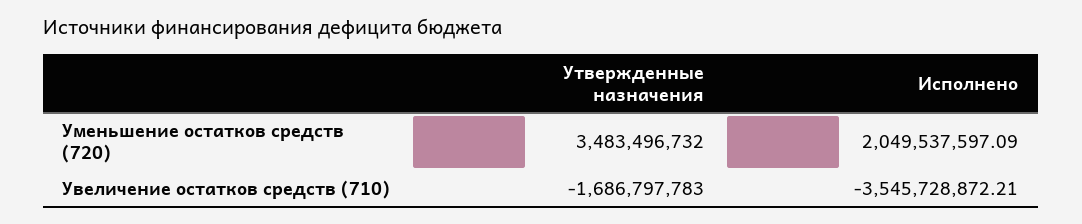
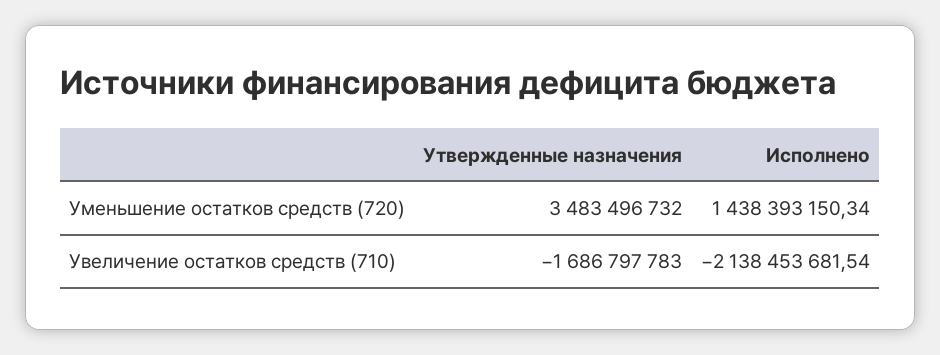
  {
    "Утвержденные назначения": {
      "Уменьшение остатков средств (720)": 3483496732,
      "Увеличение остатков средств (710)": -1686797783
    },
    "Исполнено": {
-     "Уменьшение остатков средств (720)": 2049537597.09,
+     "Уменьшение остатков средств (720)": 1438393150.34,
-     "Увеличение остатков средств (710)": -3545728872.21
+     "Увеличение остатков средств (710)": -2138453681.54
    }
  }

